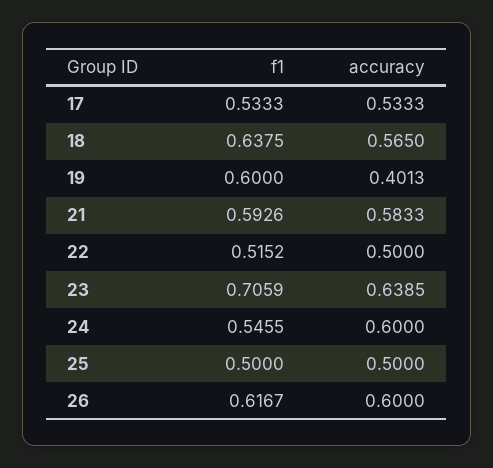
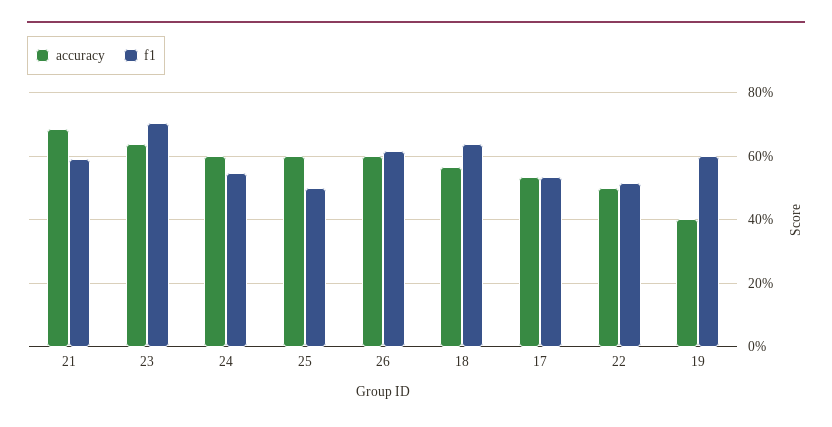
  {
    "f1": {
      "17": 0.5333,
      "18": 0.6375,
      "19": 0.6,
      "21": 0.5926,
      "22": 0.5152,
      "23": 0.7059,
      "24": 0.5455,
      "25": 0.5,
      "26": 0.6167
    },
    "accuracy": {
      "17": 0.5333,
      "18": 0.565,
      "19": 0.4013,
-     "21": 0.5833,
+     "21": 0.68,
      "22": 0.5,
      "23": 0.6385,
      "24": 0.6,
-     "25": 0.5,
+     "25": 0.6,
      "26": 0.6
    }
  }

